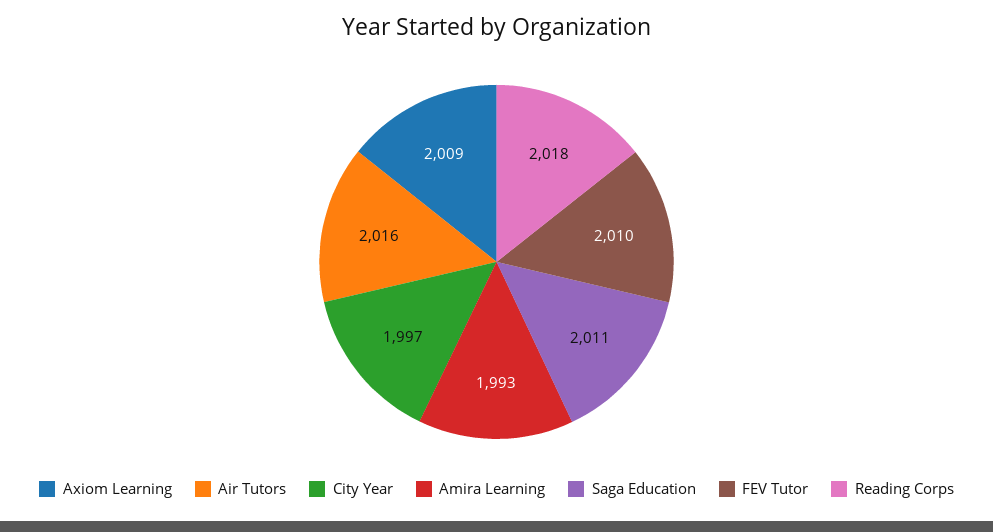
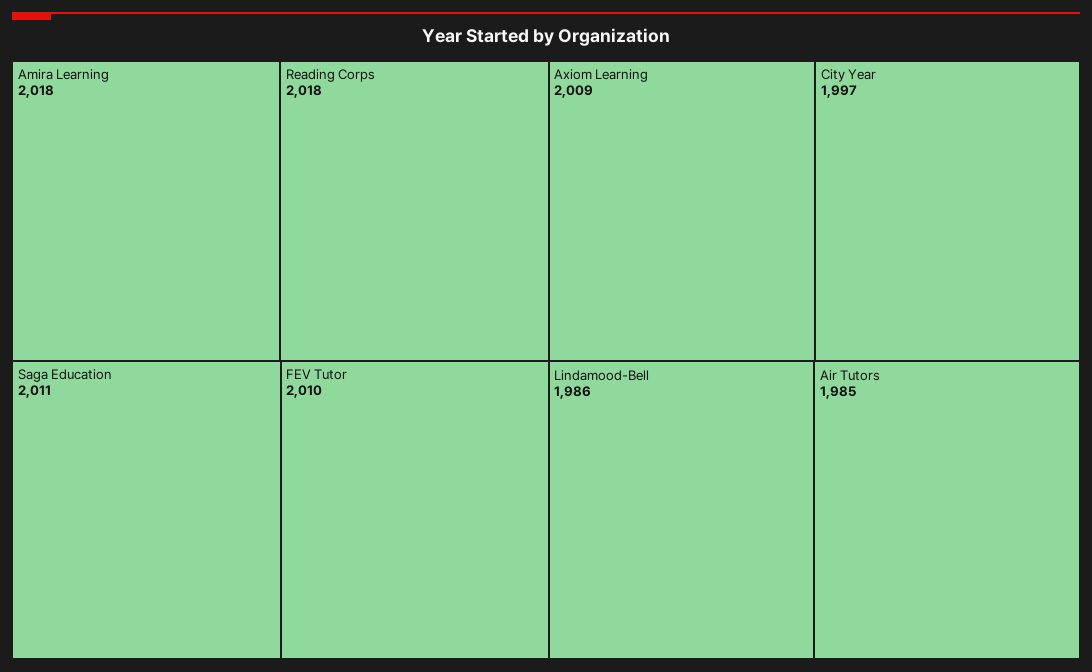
  {
    "Axiom Learning": 2009,
-   "Air Tutors": 2016,
+   "Air Tutors": 1985,
    "City Year": 1997,
-   "Amira Learning": 1993,
+   "Amira Learning": 2018,
    "Saga Education": 2011,
    "FEV Tutor": 2010,
-   "Reading Corps": 2018
+   "Reading Corps": 2018,
+   "Lindamood-Bell": 1986
  }

